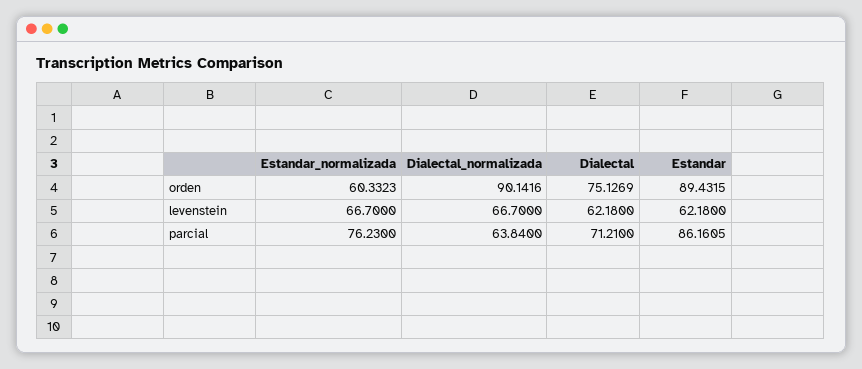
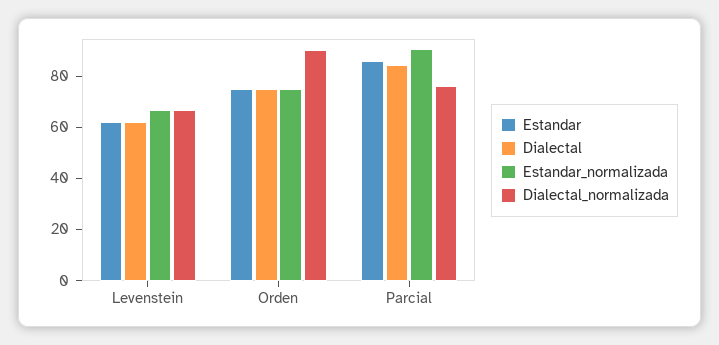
  {
    "Estandar_normalizada": {
-     "orden": 60.3323,
+     "orden": 75,
      "levenstein": 66.7,
-     "parcial": 76.23
+     "parcial": 90
    },
    "Dialectal_normalizada": {
      "orden": 90.1416,
      "levenstein": 66.7,
-     "parcial": 63.84
+     "parcial": 75
    },
    "Dialectal": {
      "orden": 75.1269,
      "levenstein": 62.18,
-     "parcial": 71.21
+     "parcial": 85
    },
    "Estandar": {
-     "orden": 89.4315,
+     "orden": 75,
      "levenstein": 62.18,
      "parcial": 86.1605
    }
  }

